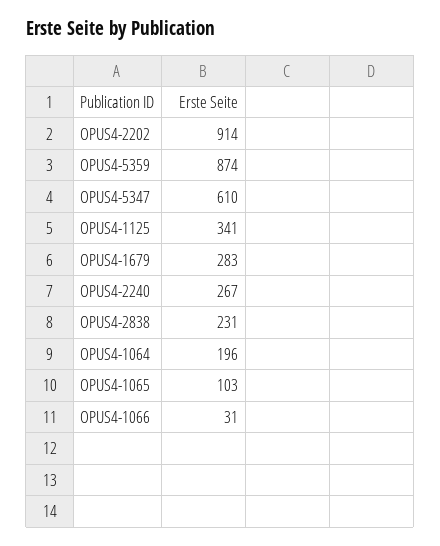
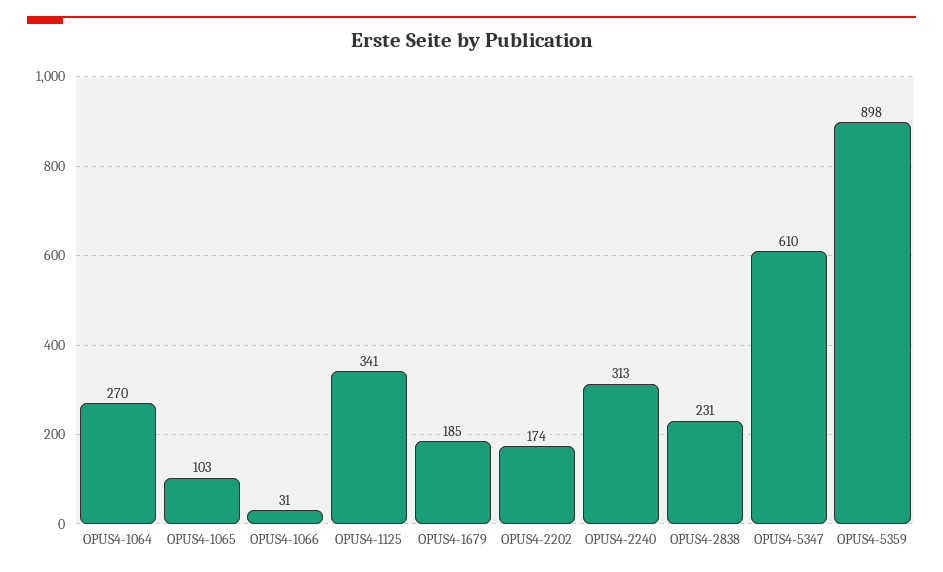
  {
-   "OPUS4-2202": 914,
+   "OPUS4-2202": 174,
-   "OPUS4-5359": 874,
+   "OPUS4-5359": 898,
    "OPUS4-5347": 610,
    "OPUS4-1125": 341,
-   "OPUS4-1679": 283,
+   "OPUS4-1679": 185,
-   "OPUS4-2240": 267,
+   "OPUS4-2240": 313,
    "OPUS4-2838": 231,
-   "OPUS4-1064": 196,
+   "OPUS4-1064": 270,
    "OPUS4-1065": 103,
    "OPUS4-1066": 31
  }

